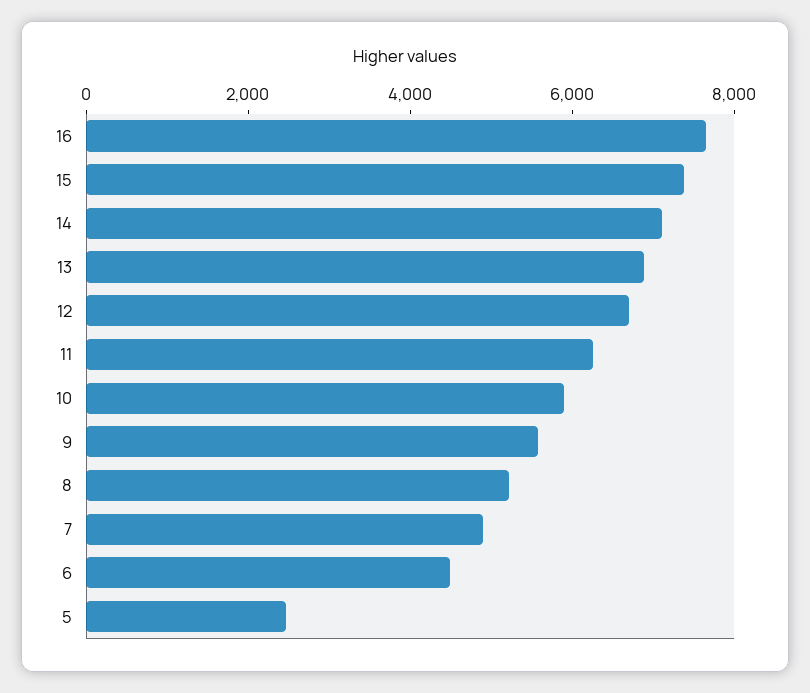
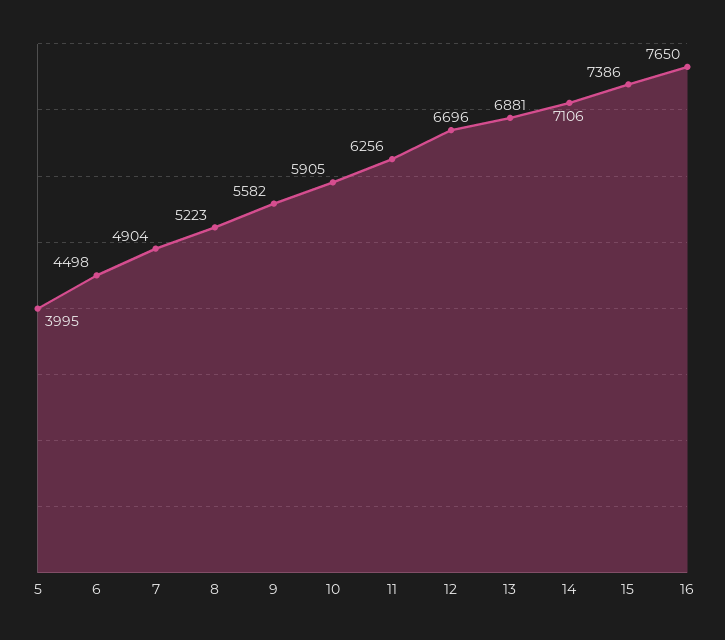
  {
    "16": 7650,
    "15": 7386,
    "14": 7106,
    "13": 6881,
    "12": 6696,
    "11": 6256,
    "10": 5905,
    "9": 5582,
    "8": 5223,
    "7": 4904,
    "6": 4498,
-   "5": 2500
+   "5": 3995
  }

